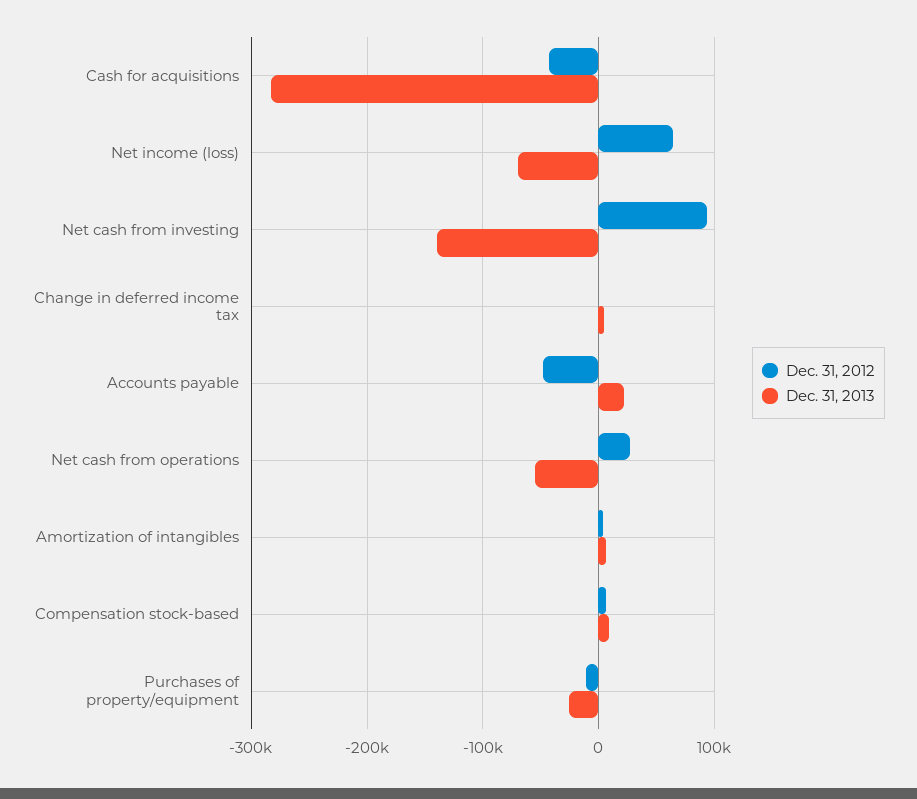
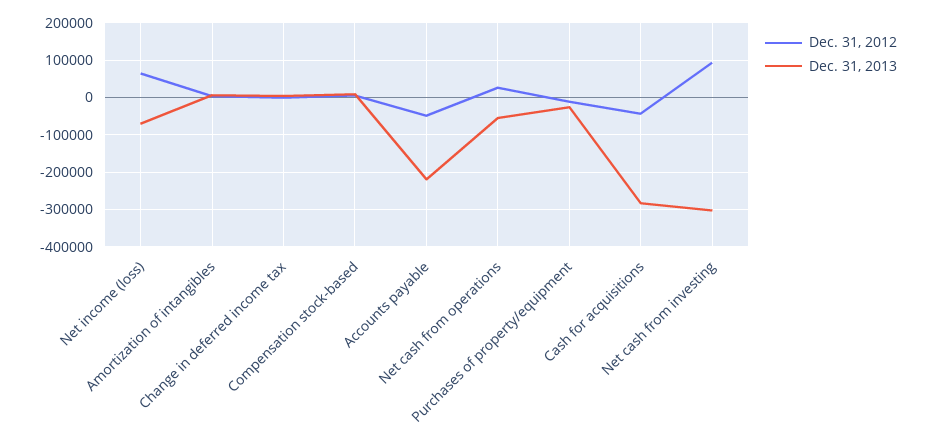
  {
    "Dec. 31, 2012": {
      "Cash for acquisitions": -40000,
      "Net income (loss)": 60000,
      "Net cash from investing": 90000,
      "Change in deferred income tax": 0,
      "Accounts payable": -50000,
      "Net cash from operations": 30000,
      "Amortization of intangibles": 0,
      "Compensation stock-based": 10000,
      "Purchases of property/equipment": -10000
    },
    "Dec. 31, 2013": {
      "Cash for acquisitions": -280000,
      "Net income (loss)": -70000,
-     "Net cash from investing": -140000,
+     "Net cash from investing": -300000,
      "Change in deferred income tax": 0,
-     "Accounts payable": 20000,
+     "Accounts payable": -220000,
      "Net cash from operations": -50000,
      "Amortization of intangibles": 10000,
      "Compensation stock-based": 10000,
      "Purchases of property/equipment": -30000
    }
  }

